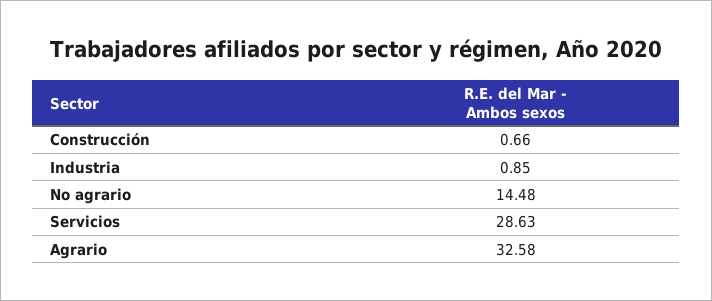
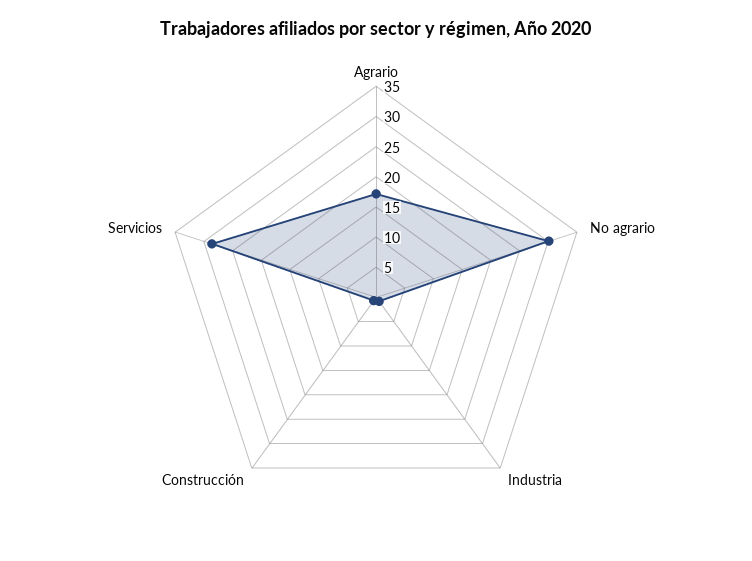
  {
    "Construcción": 0.66,
    "Industria": 0.85,
-   "No agrario": 14.48,
+   "No agrario": 30,
    "Servicios": 28.63,
-   "Agrario": 32.58
+   "Agrario": 17.5
  }

